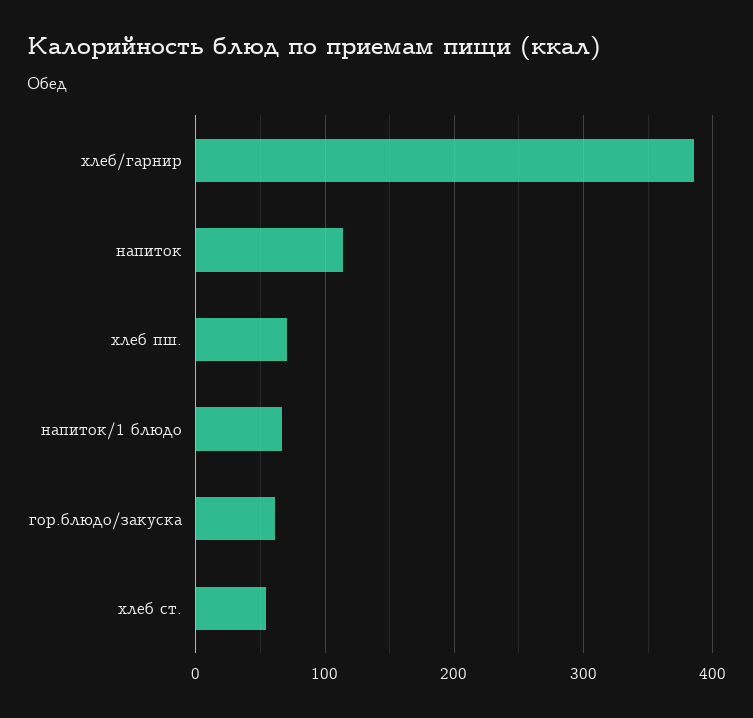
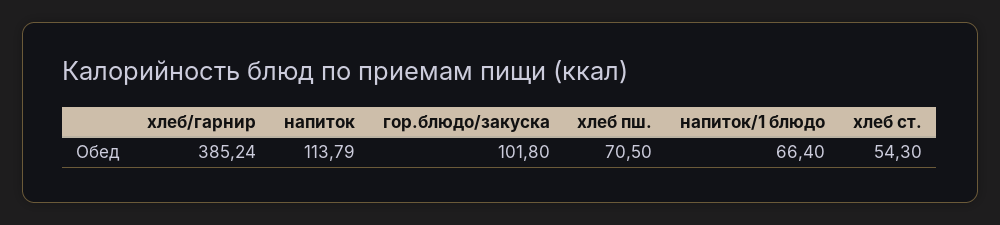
  {
    "хлеб/гарнир": 385.24,
    "напиток": 113.79,
    "хлеб пш.": 70.5,
    "напиток/1 блюдо": 66.4,
-   "гор.блюдо/закуска": 60,
+   "гор.блюдо/закуска": 101.8,
    "хлеб ст.": 54.3
  }

